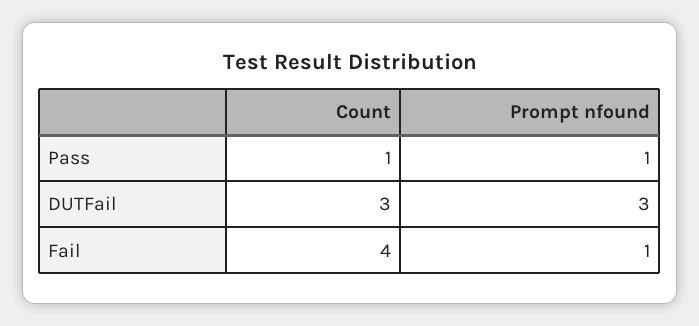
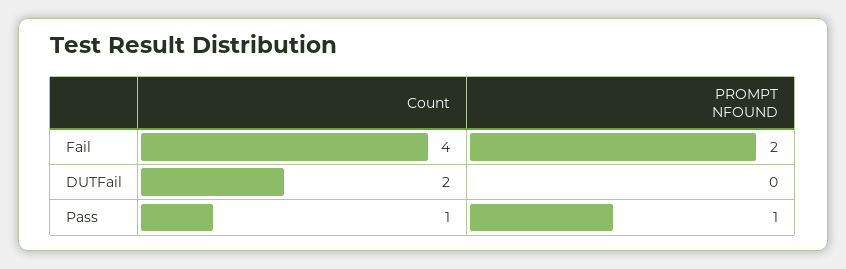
  {
    "Count": {
      "Pass": 1,
-     "DUTFail": 3,
+     "DUTFail": 2,
      "Fail": 4
    },
    "Prompt nfound": {
      "Pass": 1,
-     "DUTFail": 3,
+     "DUTFail": 0,
-     "Fail": 1
+     "Fail": 2
    }
  }

